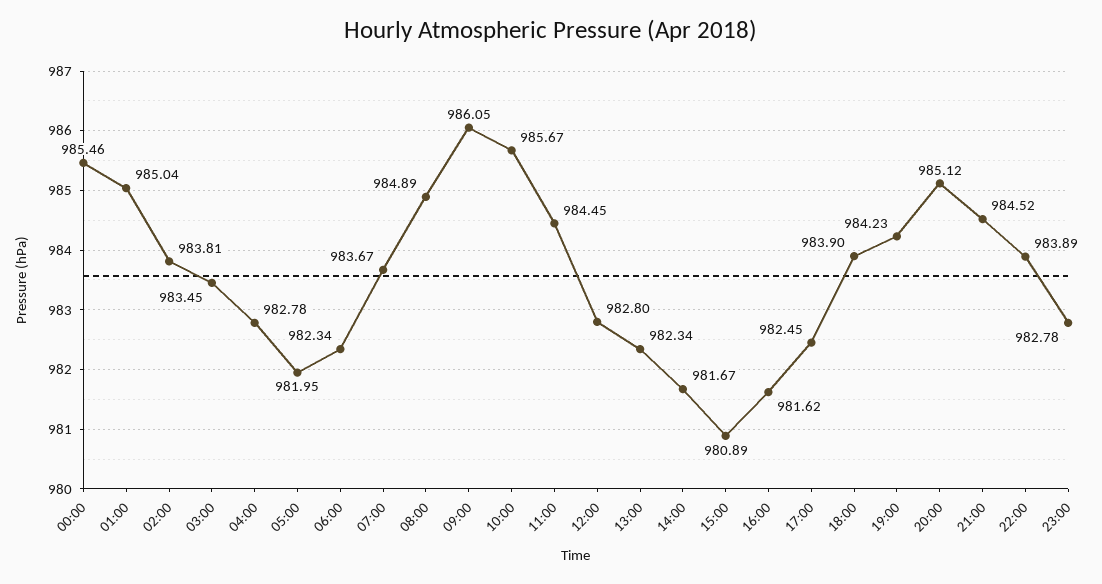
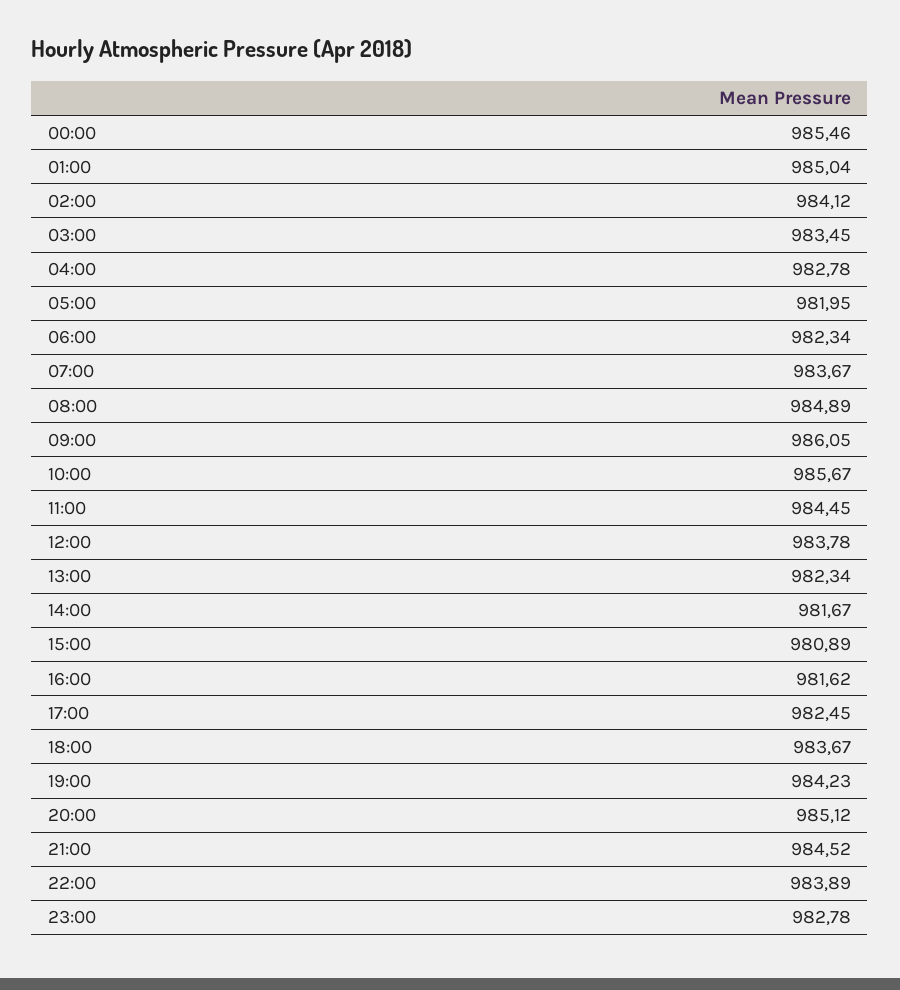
  {
    "00:00": 985.46,
    "01:00": 985.04,
-   "02:00": 983.81,
+   "02:00": 984.12,
    "03:00": 983.45,
    "04:00": 982.78,
    "05:00": 981.95,
    "06:00": 982.34,
    "07:00": 983.67,
    "08:00": 984.89,
    "09:00": 986.05,
    "10:00": 985.67,
    "11:00": 984.45,
-   "12:00": 982.8,
+   "12:00": 983.78,
    "13:00": 982.34,
    "14:00": 981.67,
    "15:00": 980.89,
    "16:00": 981.62,
    "17:00": 982.45,
-   "18:00": 983.9,
+   "18:00": 983.67,
    "19:00": 984.23,
    "20:00": 985.12,
    "21:00": 984.52,
    "22:00": 983.89,
    "23:00": 982.78
  }

